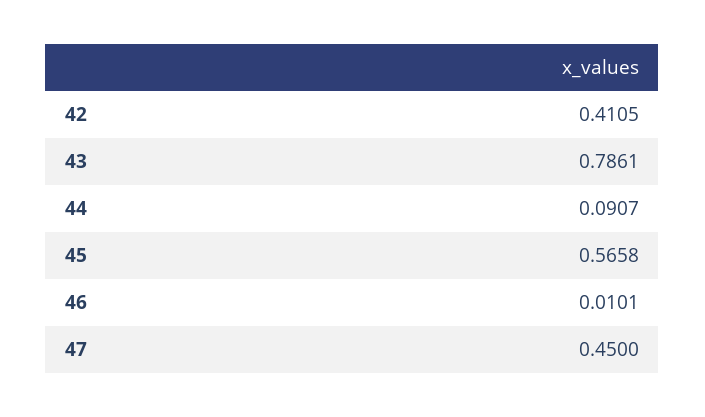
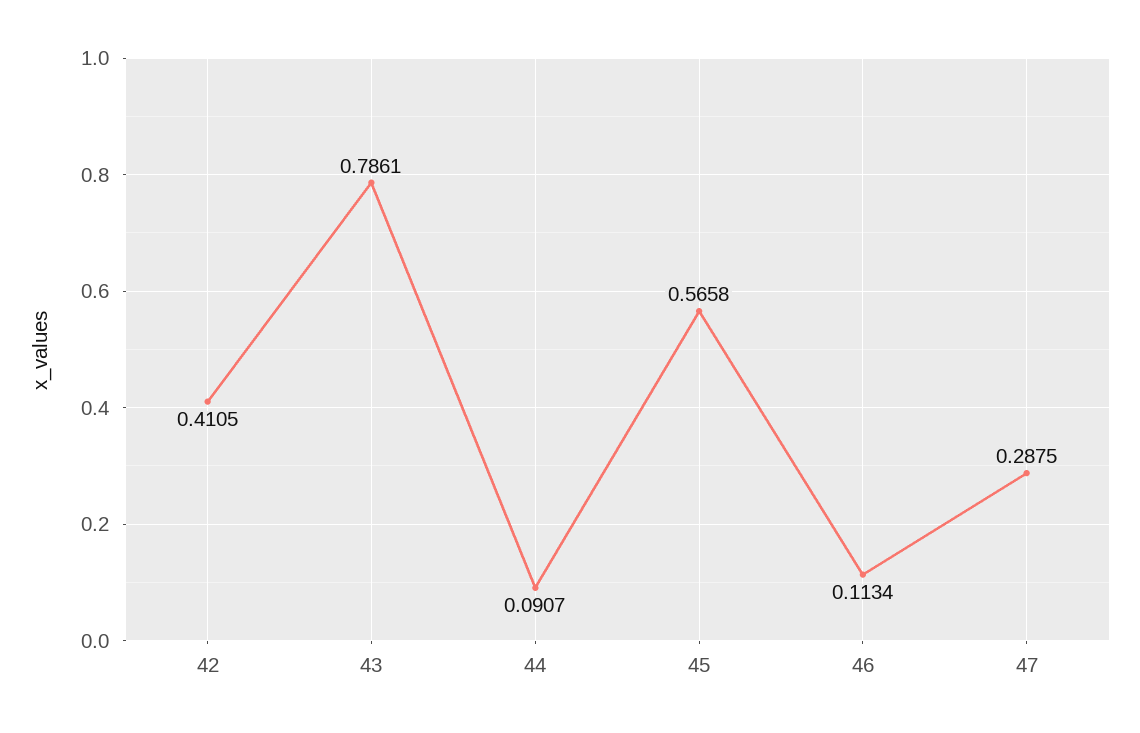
  {
    "42": 0.4105,
    "43": 0.7861,
    "44": 0.0907,
    "45": 0.5658,
-   "46": 0.0101,
+   "46": 0.1134,
-   "47": 0.45
+   "47": 0.2875
  }

